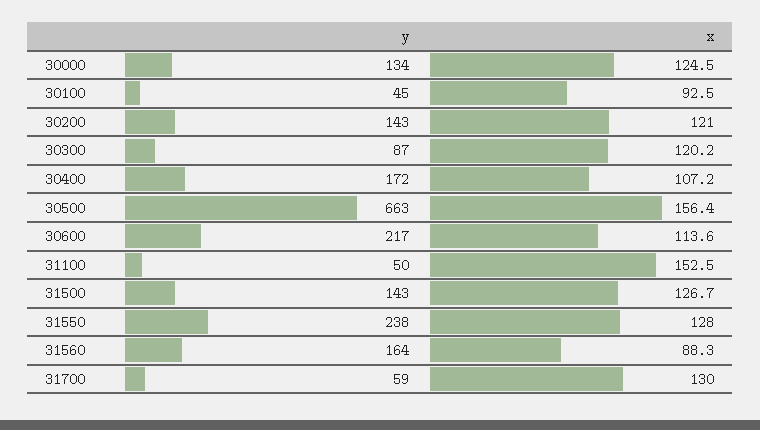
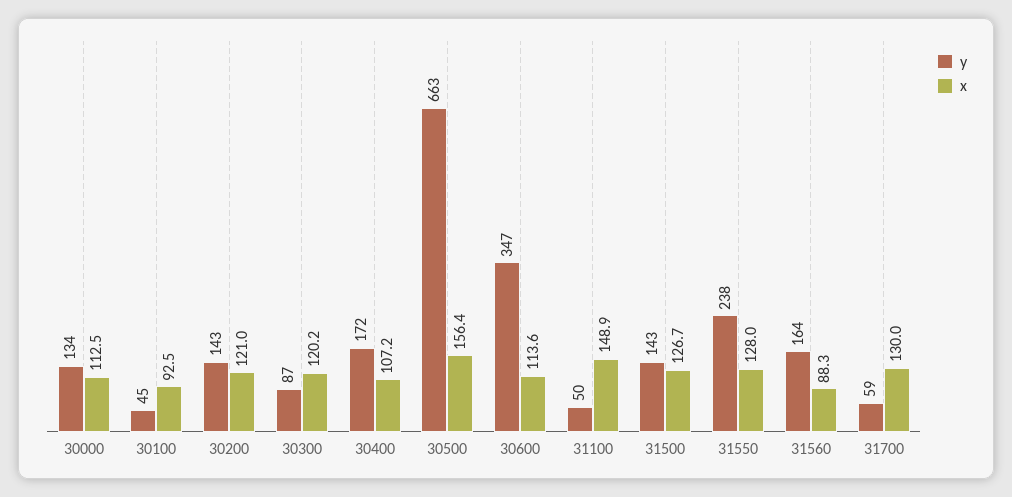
  {
    "y": {
      "30000": 134,
      "30100": 45,
      "30200": 143,
      "30300": 87,
      "30400": 172,
      "30500": 663,
-     "30600": 217,
+     "30600": 347,
      "31100": 50,
      "31500": 143,
      "31550": 238,
      "31560": 164,
      "31700": 59
    },
    "x": {
-     "30000": 124.5,
+     "30000": 112.5,
      "30100": 92.5,
      "30200": 121,
      "30300": 120.2,
      "30400": 107.2,
      "30500": 156.4,
      "30600": 113.6,
-     "31100": 152.5,
+     "31100": 148.9,
      "31500": 126.7,
      "31550": 128,
      "31560": 88.3,
      "31700": 130
    }
  }

